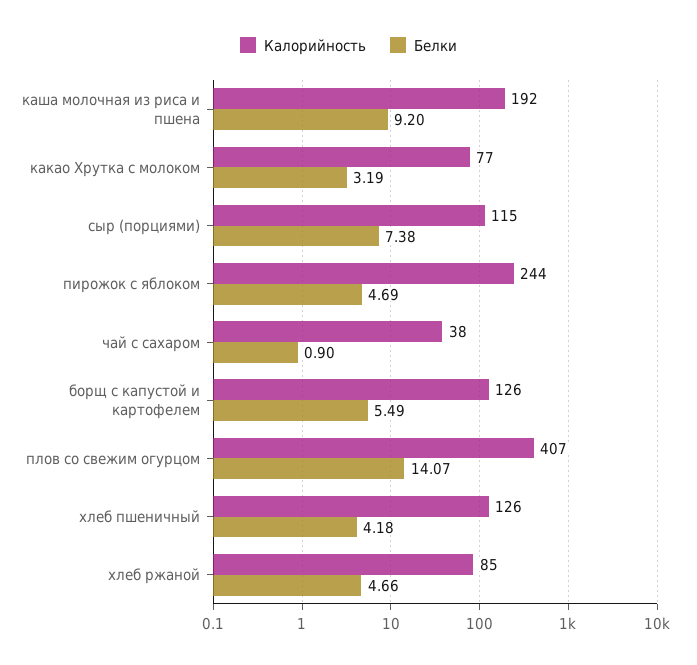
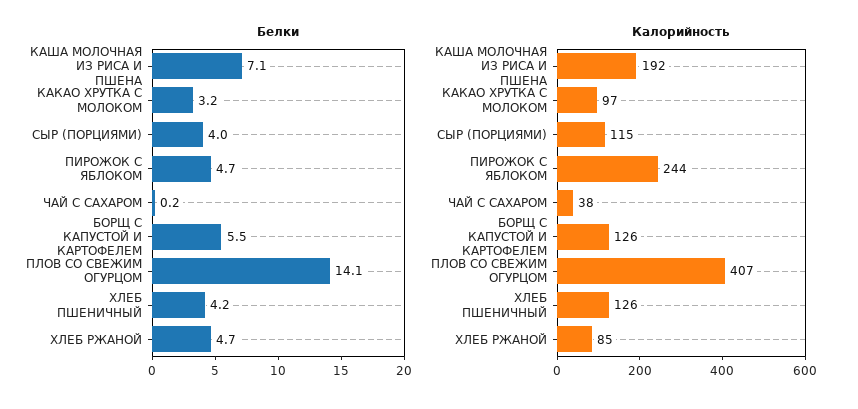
  {
    "Калорийность": {
      "каша молочная из риса и пшена": 192,
-     "какао Хрутка с молоком": 77,
+     "какао Хрутка с молоком": 97,
      "сыр (порциями)": 115,
      "пирожок с яблоком": 244,
      "чай с сахаром": 38,
      "борщ с капустой и картофелем": 126,
      "плов со свежим огурцом": 407,
      "хлеб пшеничный": 126,
      "хлеб ржаной": 85
    },
    "Белки": {
-     "каша молочная из риса и пшена": 9.2,
+     "каша молочная из риса и пшена": 7.1,
      "какао Хрутка с молоком": 3.19,
-     "сыр (порциями)": 7.38,
+     "сыр (порциями)": 4,
      "пирожок с яблоком": 4.69,
-     "чай с сахаром": 0.9,
+     "чай с сахаром": 0.2,
      "борщ с капустой и картофелем": 5.49,
      "плов со свежим огурцом": 14.07,
      "хлеб пшеничный": 4.18,
      "хлеб ржаной": 4.66
    }
  }

